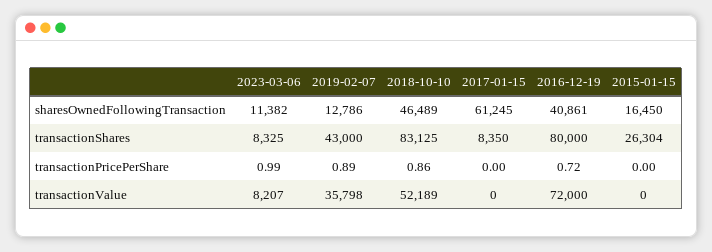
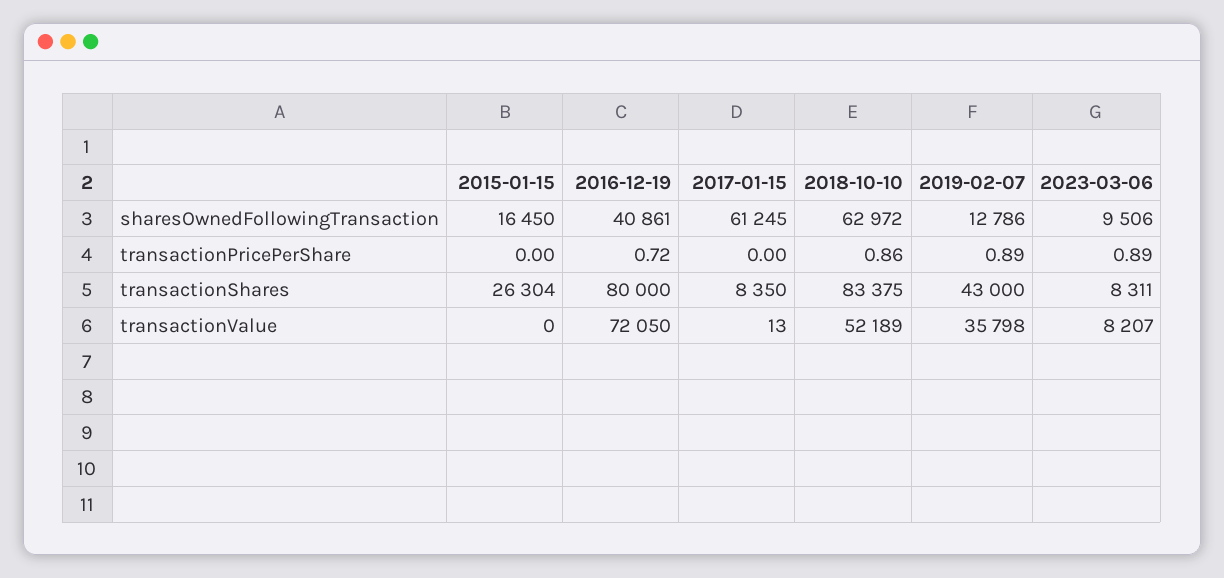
  {
    "2023-03-06": {
-     "sharesOwnedFollowingTransaction": 11382,
+     "sharesOwnedFollowingTransaction": 9506,
-     "transactionShares": 8325,
+     "transactionShares": 8311,
-     "transactionPricePerShare": 0.99,
+     "transactionPricePerShare": 0.89,
      "transactionValue": 8207
    },
    "2019-02-07": {
      "sharesOwnedFollowingTransaction": 12786,
      "transactionShares": 43000,
      "transactionPricePerShare": 0.89,
      "transactionValue": 35798
    },
    "2018-10-10": {
-     "sharesOwnedFollowingTransaction": 46489,
+     "sharesOwnedFollowingTransaction": 62972,
-     "transactionShares": 83125,
+     "transactionShares": 83375,
      "transactionPricePerShare": 0.86,
      "transactionValue": 52189
    },
    "2017-01-15": {
      "sharesOwnedFollowingTransaction": 61245,
      "transactionShares": 8350,
      "transactionPricePerShare": 0,
-     "transactionValue": 0
+     "transactionValue": 13
    },
    "2016-12-19": {
      "sharesOwnedFollowingTransaction": 40861,
      "transactionShares": 80000,
      "transactionPricePerShare": 0.72,
-     "transactionValue": 72000
+     "transactionValue": 72050
    },
    "2015-01-15": {
      "sharesOwnedFollowingTransaction": 16450,
      "transactionShares": 26304,
      "transactionPricePerShare": 0,
      "transactionValue": 0
    }
  }

